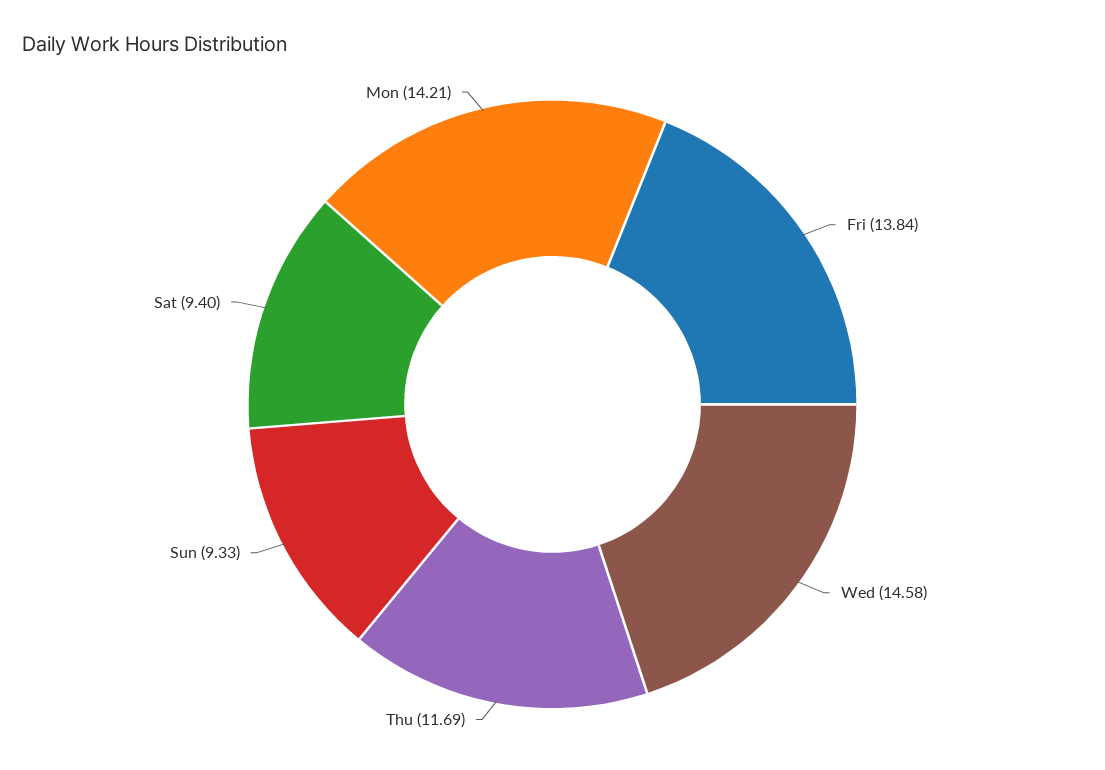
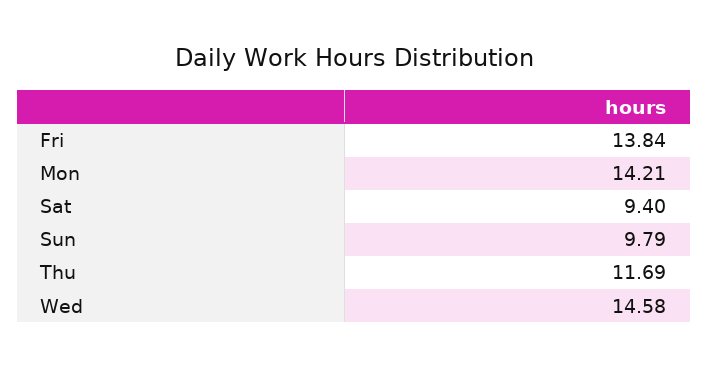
  {
    "Fri": 13.84,
    "Wed": 14.58,
    "Thu": 11.69,
-   "Sun": 9.33,
+   "Sun": 9.79,
    "Sat": 9.4,
    "Mon": 14.21
  }

